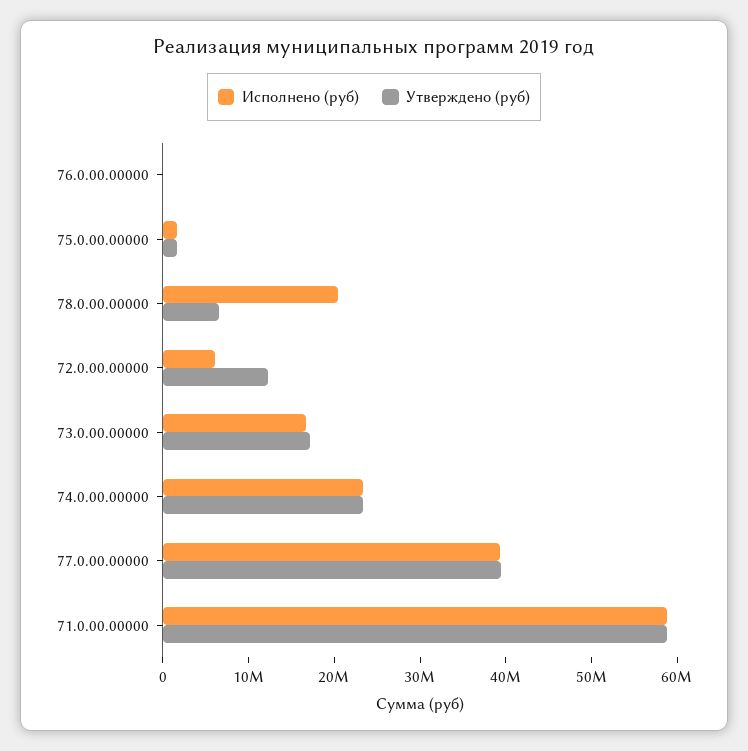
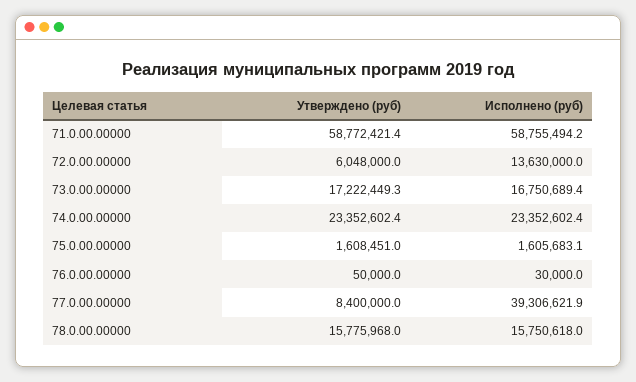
  {
    "Исполнено (руб)": {
      "76.0.00.00000": 30000,
      "75.0.00.00000": 1605683.1,
-     "78.0.00.00000": 20000000,
+     "78.0.00.00000": 15750618,
-     "72.0.00.00000": 6000000,
+     "72.0.00.00000": 13630000,
      "73.0.00.00000": 16750689.4,
      "74.0.00.00000": 23352602.4,
      "77.0.00.00000": 39306621.9,
      "71.0.00.00000": 58755494.2
    },
    "Утверждено (руб)": {
      "76.0.00.00000": 50000,
      "75.0.00.00000": 1608451,
-     "78.0.00.00000": 6000000,
+     "78.0.00.00000": 15775968,
-     "72.0.00.00000": 12000000,
+     "72.0.00.00000": 6048000,
      "73.0.00.00000": 17222449.3,
      "74.0.00.00000": 23352602.4,
-     "77.0.00.00000": 40000000,
+     "77.0.00.00000": 8400000,
      "71.0.00.00000": 58772421.4
    }
  }

